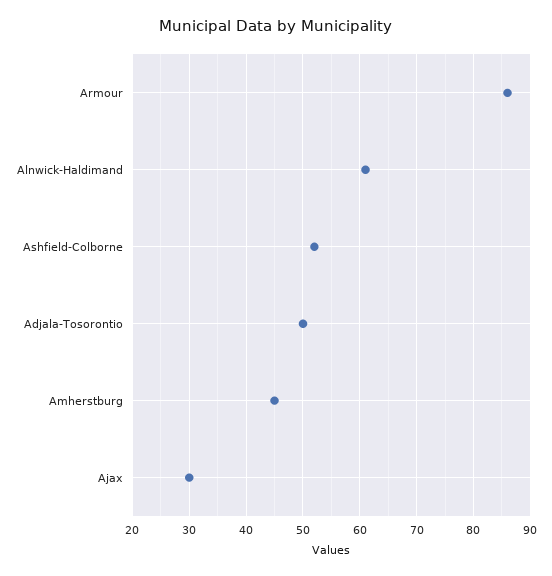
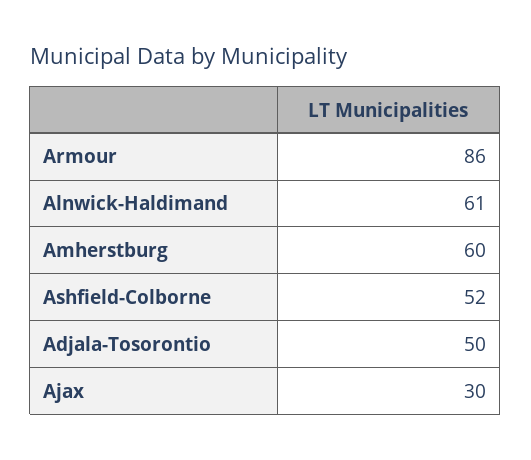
  {
    "Armour": 86,
    "Alnwick-Haldimand": 61,
    "Ashfield-Colborne": 52,
    "Adjala-Tosorontio": 50,
-   "Amherstburg": 45,
+   "Amherstburg": 60,
    "Ajax": 30
  }

